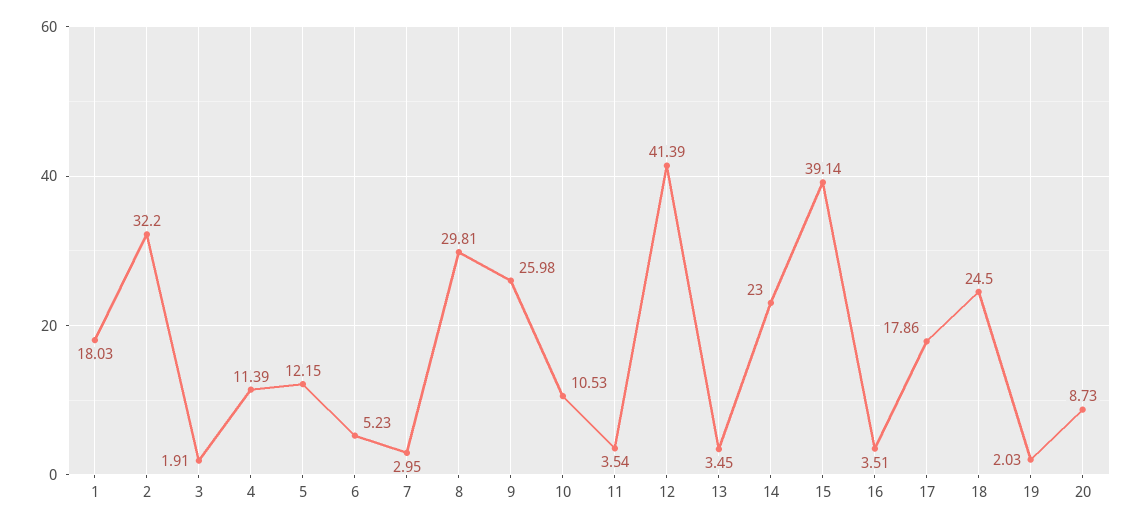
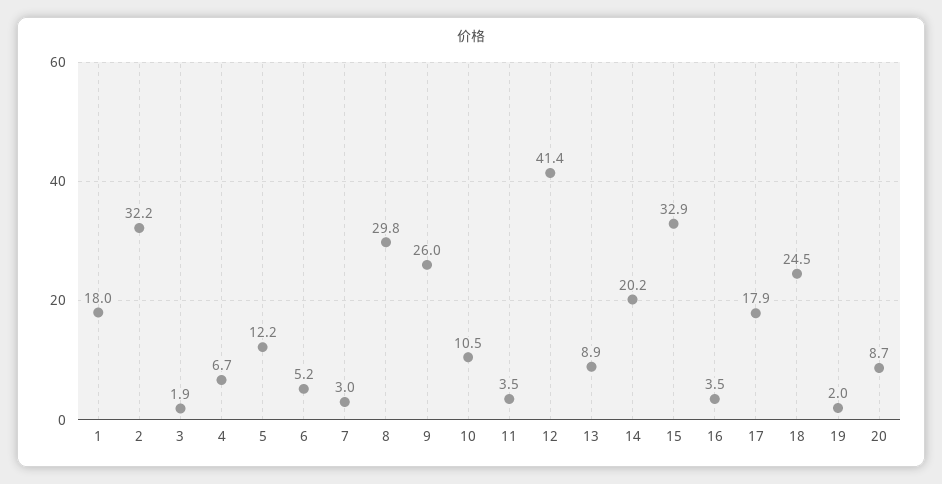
  {
    "1": 18.03,
    "2": 32.2,
    "3": 1.91,
-   "4": 11.39,
+   "4": 6.7,
    "5": 12.15,
    "6": 5.23,
    "7": 2.95,
    "8": 29.81,
    "9": 25.98,
    "10": 10.53,
    "11": 3.54,
    "12": 41.39,
-   "13": 3.45,
+   "13": 8.9,
-   "14": 23,
+   "14": 20.2,
-   "15": 39.14,
+   "15": 32.9,
    "16": 3.51,
    "17": 17.86,
    "18": 24.5,
    "19": 2.03,
    "20": 8.73
  }

